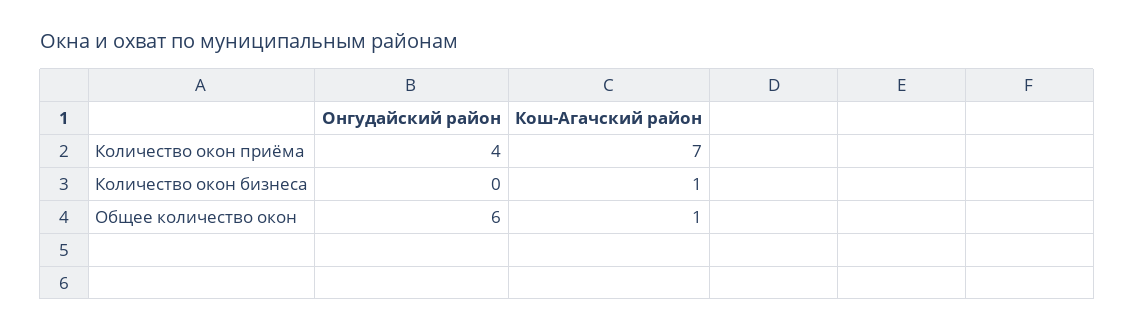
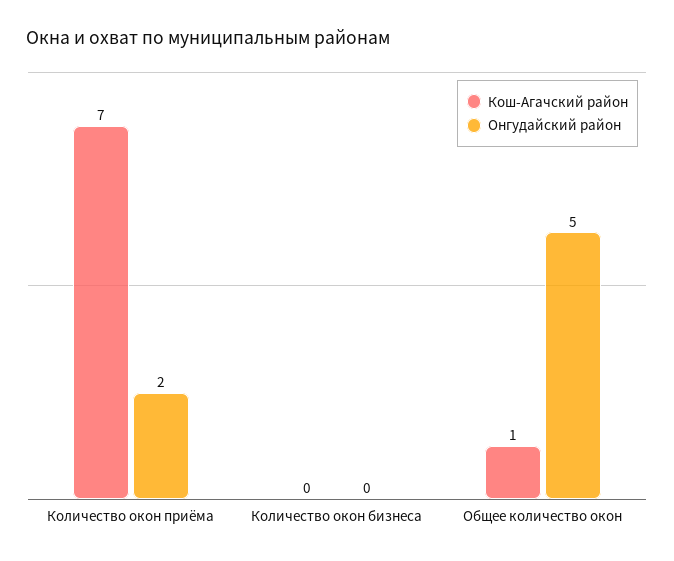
  {
    "Онгудайский район": {
-     "Количество окон приёма": 4,
+     "Количество окон приёма": 2,
      "Количество окон бизнеса": 0,
-     "Общее количество окон": 6
+     "Общее количество окон": 5
    },
    "Кош-Агачский район": {
      "Количество окон приёма": 7,
-     "Количество окон бизнеса": 1,
+     "Количество окон бизнеса": 0,
      "Общее количество окон": 1
    }
  }

